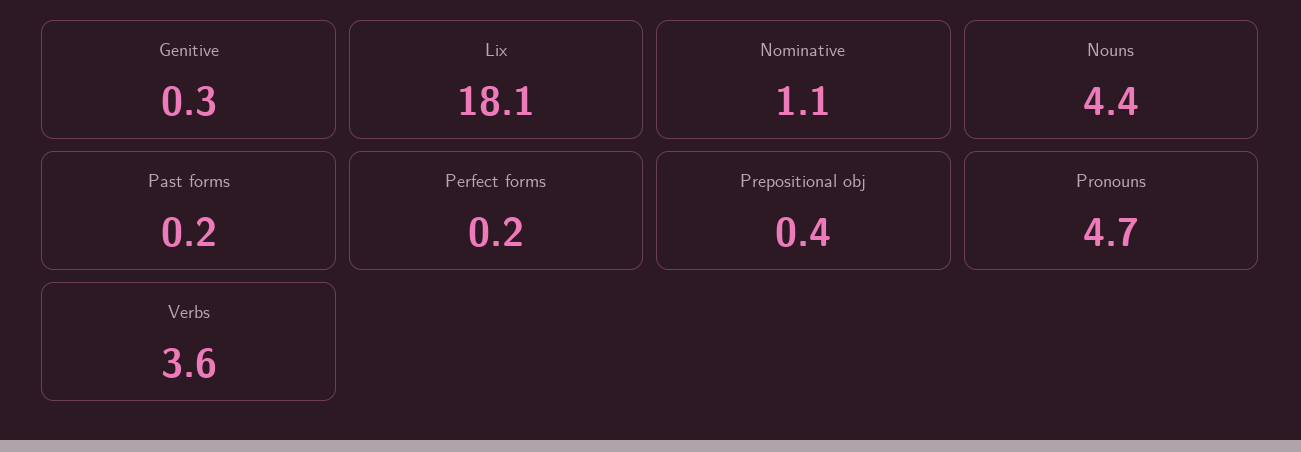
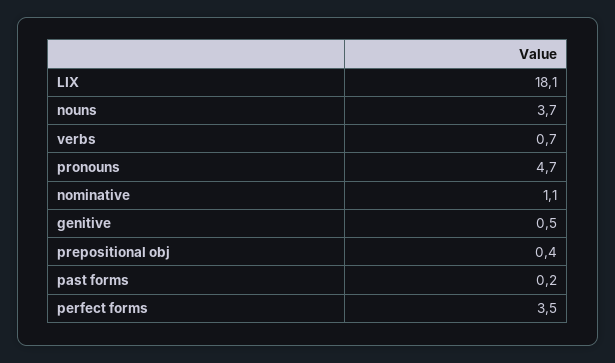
  {
-   "Genitive": 0.3,
+   "Genitive": 0.5,
    "Lix": 18.1,
    "Nominative": 1.1,
-   "Nouns": 4.4,
+   "Nouns": 3.7,
    "Past forms": 0.2,
-   "Perfect forms": 0.2,
+   "Perfect forms": 3.5,
    "Prepositional obj": 0.4,
    "Pronouns": 4.7,
-   "Verbs": 3.6
+   "Verbs": 0.7
  }

